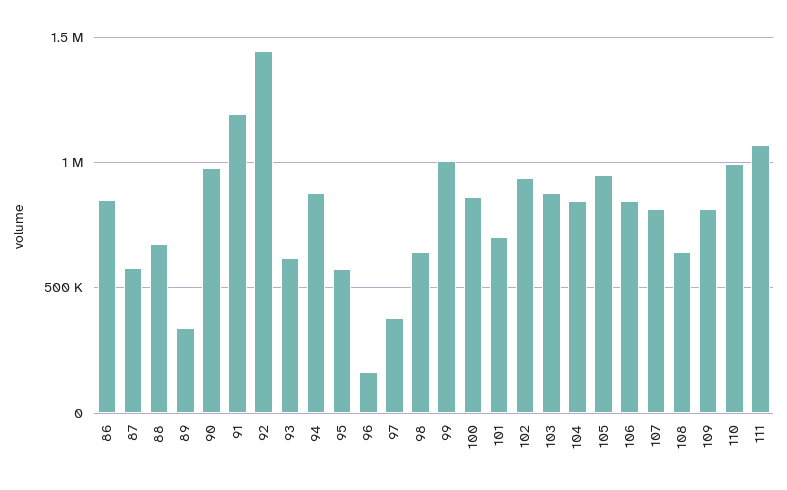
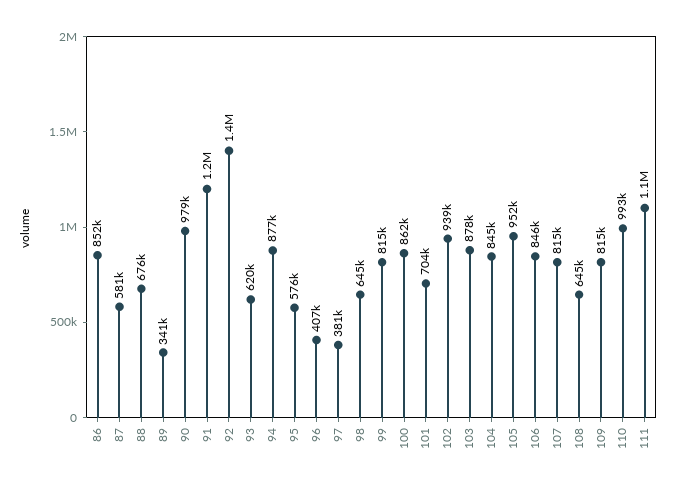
  {
    "86": 852000,
    "87": 581000,
    "88": 676000,
    "89": 341000,
    "90": 979000,
    "91": 1200000,
    "92": 1400000,
    "93": 620000,
    "94": 877000,
    "95": 576000,
-   "96": 150000,
+   "96": 407000,
    "97": 381000,
    "98": 645000,
-   "99": 1000000,
+   "99": 815000,
    "100": 862000,
    "101": 704000,
    "102": 939000,
    "103": 878000,
    "104": 845000,
    "105": 952000,
    "106": 846000,
    "107": 815000,
    "108": 645000,
    "109": 815000,
    "110": 993000,
    "111": 1100000
  }

